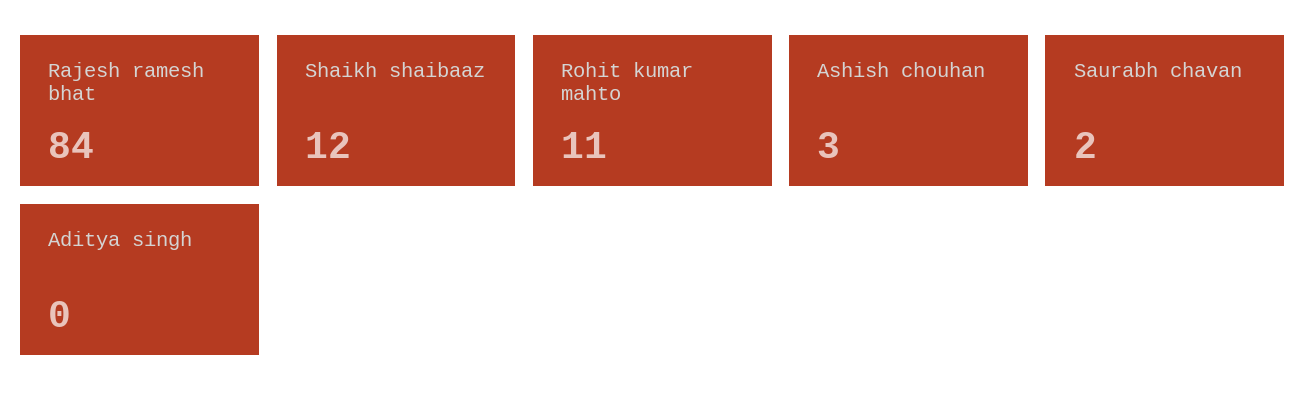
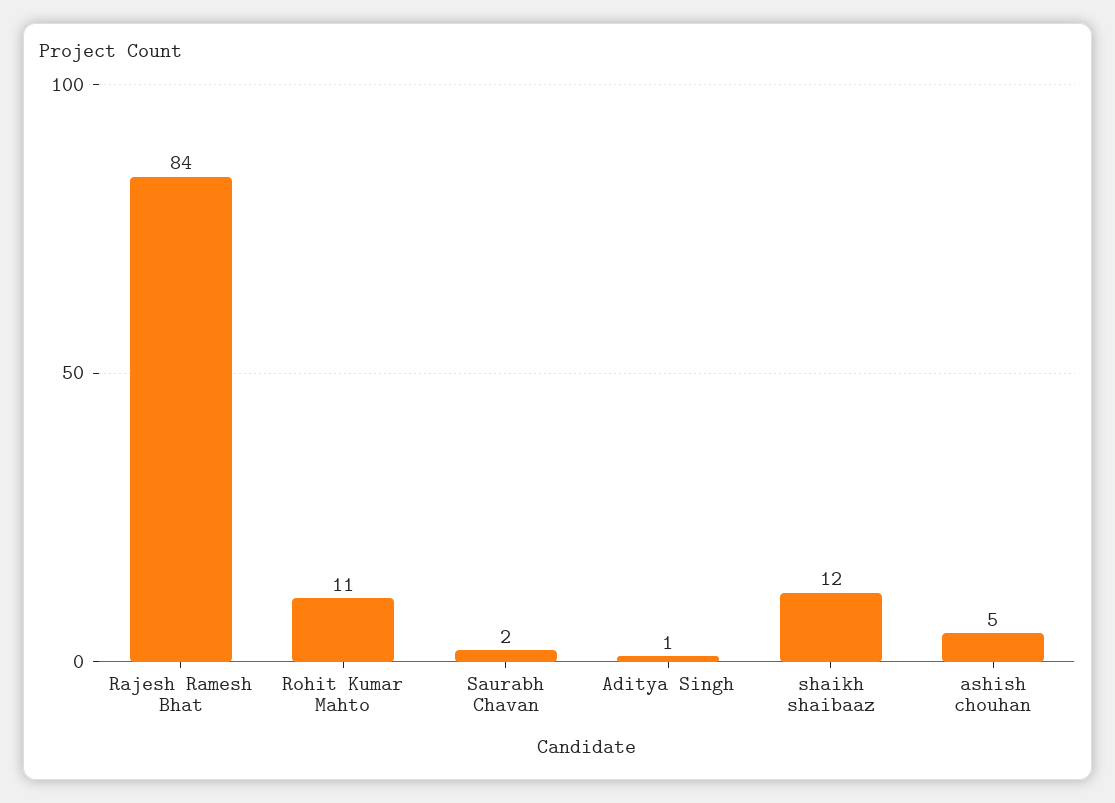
  {
    "Rajesh ramesh bhat": 84,
    "Shaikh shaibaaz": 12,
    "Rohit kumar mahto": 11,
-   "Ashish chouhan": 3,
+   "Ashish chouhan": 5,
    "Saurabh chavan": 2,
-   "Aditya singh": 0
+   "Aditya singh": 1
  }

